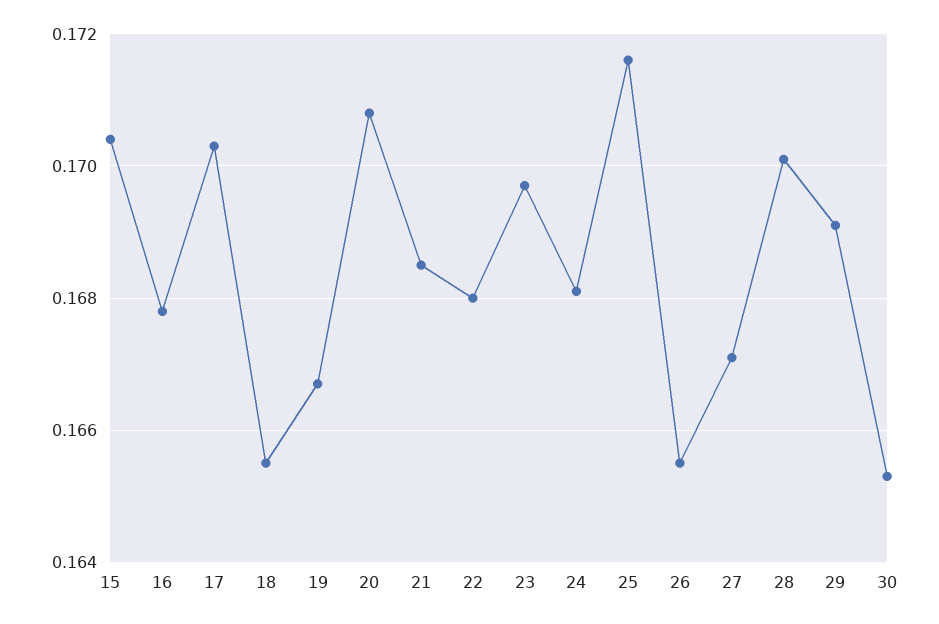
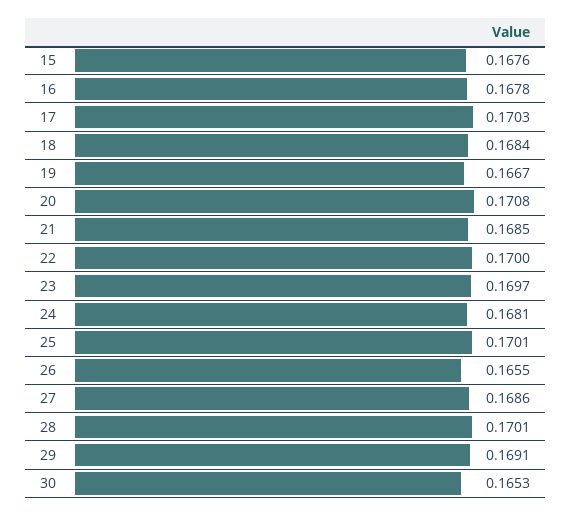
  {
-   "15": 0.1705,
+   "15": 0.1676,
    "16": 0.1678,
    "17": 0.1703,
-   "18": 0.1655,
+   "18": 0.1684,
    "19": 0.1667,
    "20": 0.1708,
    "21": 0.1685,
-   "22": 0.168,
+   "22": 0.17,
    "23": 0.1697,
    "24": 0.1681,
-   "25": 0.1715,
+   "25": 0.1701,
    "26": 0.1655,
-   "27": 0.167,
+   "27": 0.1686,
    "28": 0.1701,
    "29": 0.1691,
    "30": 0.1653
  }

